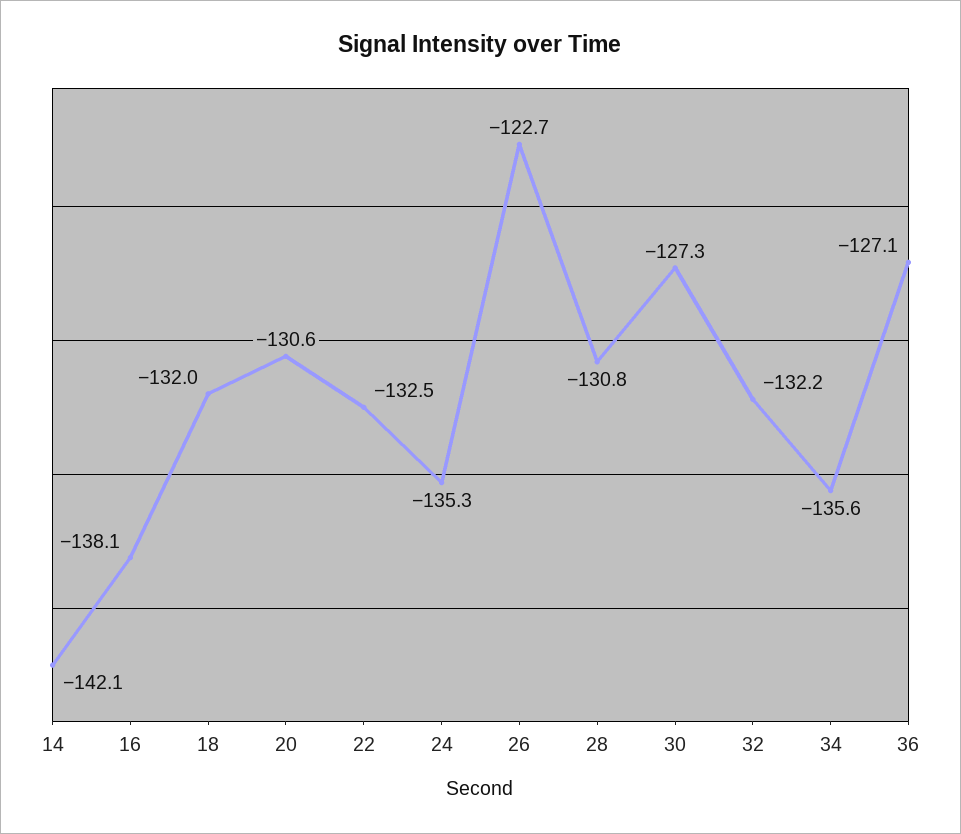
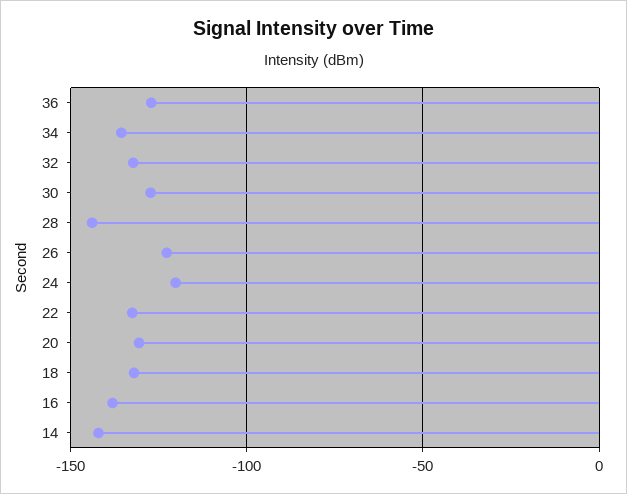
  {
    "14": -142.1,
    "16": -138.1,
    "18": -132,
    "20": -130.6,
    "22": -132.5,
-   "24": -135.3,
+   "24": -120,
    "26": -122.7,
-   "28": -130.8,
+   "28": -145,
    "30": -127.3,
    "32": -132.2,
    "34": -135.6,
    "36": -127.1
  }

